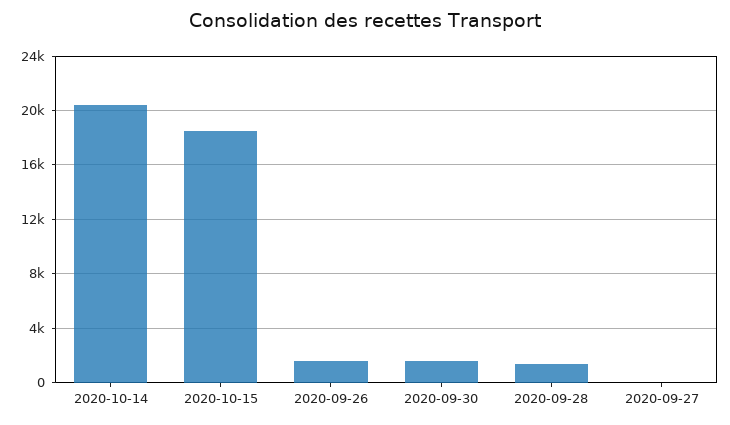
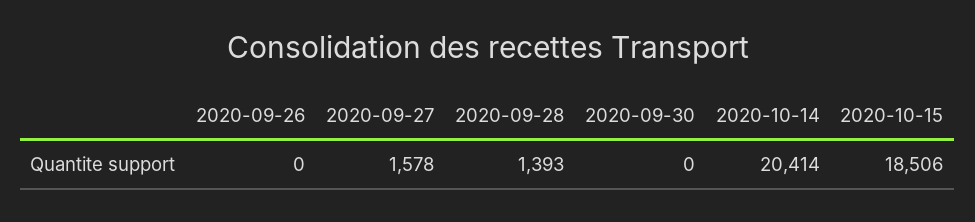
  {
    "2020-10-14": 20414,
    "2020-10-15": 18506,
-   "2020-09-26": 1500,
+   "2020-09-26": 0,
-   "2020-09-30": 1500,
+   "2020-09-30": 0,
    "2020-09-28": 1393,
-   "2020-09-27": 0
+   "2020-09-27": 1578
  }

